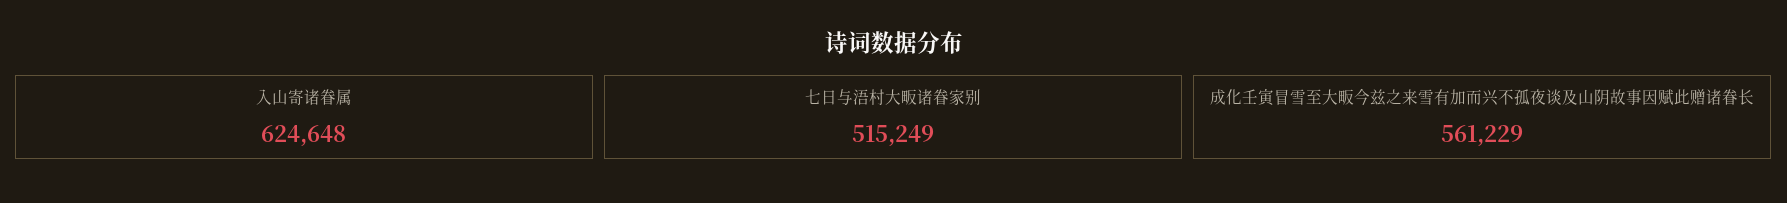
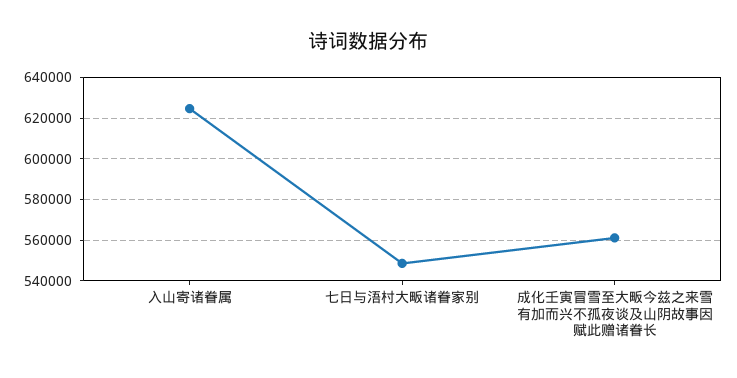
  {
    "入山寄诸眷属": 624648,
-   "七日与浯村大畈诸眷家别": 515249,
+   "七日与浯村大畈诸眷家别": 550000,
    "成化壬寅冒雪至大畈今兹之来雪有加而兴不孤夜谈及山阴故事因赋此赠诸眷长": 561229
  }

